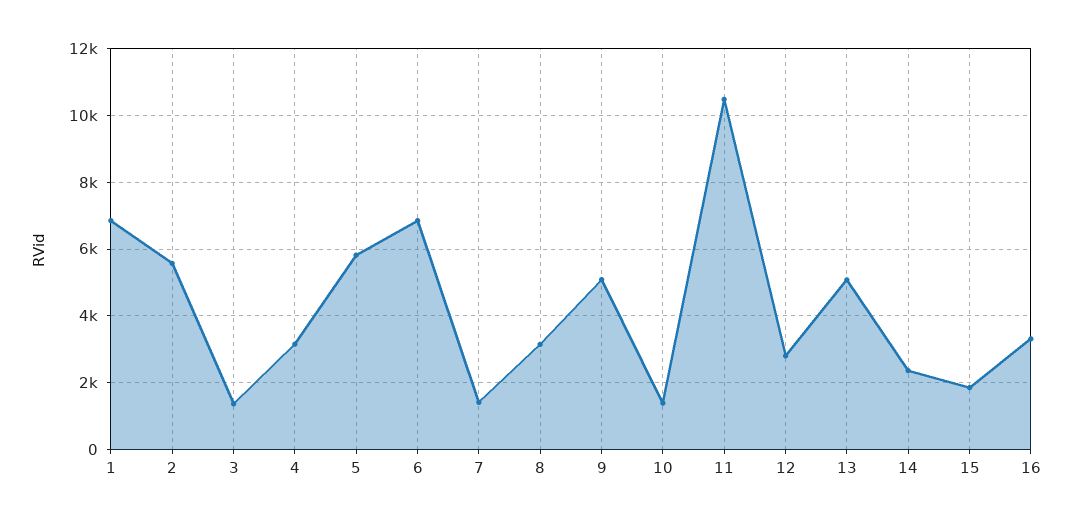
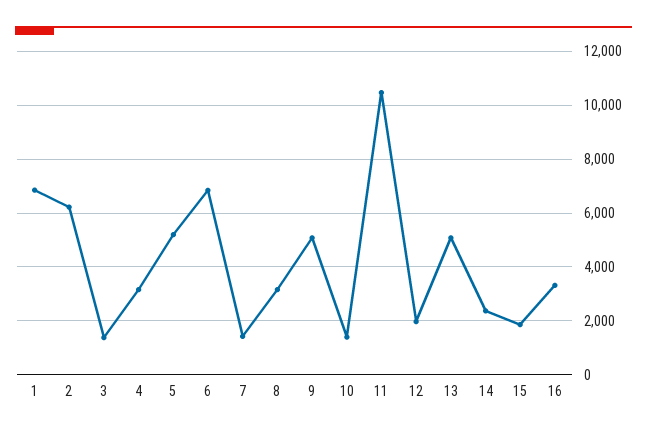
  {
    "1": 6800,
-   "2": 5600,
+   "2": 6250,
    "3": 1400,
    "4": 3200,
-   "5": 5800,
+   "5": 5250,
    "6": 6800,
    "7": 1400,
    "8": 3200,
    "9": 5000,
    "10": 1400,
    "11": 10400,
-   "12": 2800,
+   "12": 2000,
    "13": 5000,
    "14": 2400,
    "15": 1800,
    "16": 3400
  }

